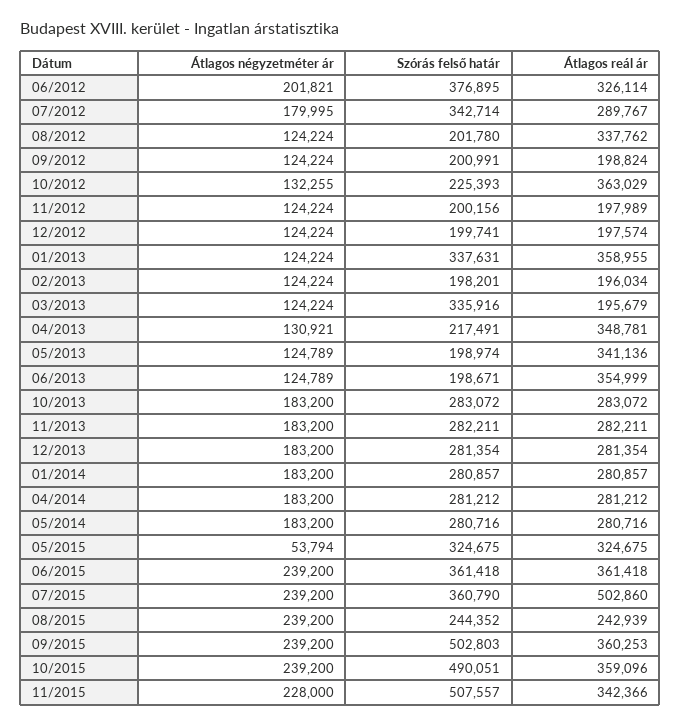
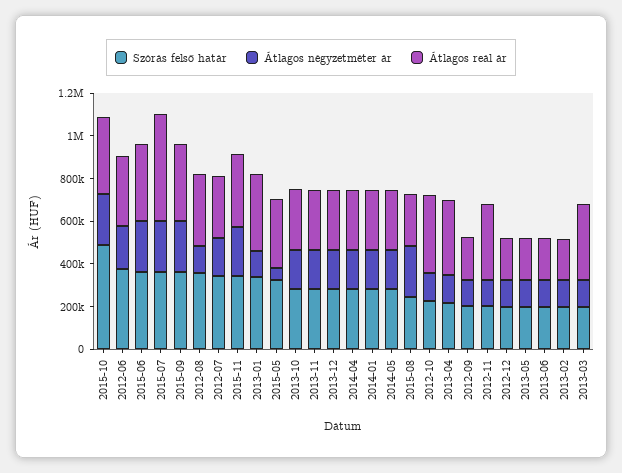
  {
    "Átlagos négyzetméter ár": {
      "06/2012": 201821,
      "07/2012": 179995,
      "08/2012": 124224,
      "09/2012": 124224,
      "10/2012": 132255,
      "11/2012": 124224,
      "12/2012": 124224,
      "01/2013": 124224,
      "02/2013": 124224,
      "03/2013": 124224,
      "04/2013": 130921,
      "05/2013": 124789,
      "06/2013": 124789,
      "10/2013": 183200,
      "11/2013": 183200,
      "12/2013": 183200,
      "01/2014": 183200,
      "04/2014": 183200,
      "05/2014": 183200,
      "05/2015": 53794,
      "06/2015": 239200,
      "07/2015": 239200,
      "08/2015": 239200,
      "09/2015": 239200,
      "10/2015": 239200,
      "11/2015": 228000
    },
    "Szórás felső határ": {
      "06/2012": 376895,
      "07/2012": 342714,
-     "08/2012": 201780,
+     "08/2012": 350000,
      "09/2012": 200991,
      "10/2012": 225393,
      "11/2012": 200156,
      "12/2012": 199741,
      "01/2013": 337631,
      "02/2013": 198201,
-     "03/2013": 335916,
+     "03/2013": 200000,
      "04/2013": 217491,
      "05/2013": 198974,
      "06/2013": 198671,
      "10/2013": 283072,
      "11/2013": 282211,
      "12/2013": 281354,
      "01/2014": 280857,
      "04/2014": 281212,
      "05/2014": 280716,
      "05/2015": 324675,
      "06/2015": 361418,
      "07/2015": 360790,
      "08/2015": 244352,
-     "09/2015": 502803,
+     "09/2015": 350000,
      "10/2015": 490051,
-     "11/2015": 507557
+     "11/2015": 350000
    },
    "Átlagos reál ár": {
      "06/2012": 326114,
      "07/2012": 289767,
      "08/2012": 337762,
      "09/2012": 198824,
      "10/2012": 363029,
-     "11/2012": 197989,
+     "11/2012": 350000,
      "12/2012": 197574,
      "01/2013": 358955,
      "02/2013": 196034,
-     "03/2013": 195679,
+     "03/2013": 350000,
      "04/2013": 348781,
-     "05/2013": 341136,
+     "05/2013": 200000,
-     "06/2013": 354999,
+     "06/2013": 200000,
      "10/2013": 283072,
      "11/2013": 282211,
      "12/2013": 281354,
      "01/2014": 280857,
      "04/2014": 281212,
      "05/2014": 280716,
      "05/2015": 324675,
      "06/2015": 361418,
      "07/2015": 502860,
      "08/2015": 242939,
      "09/2015": 360253,
      "10/2015": 359096,
      "11/2015": 342366
    }
  }

